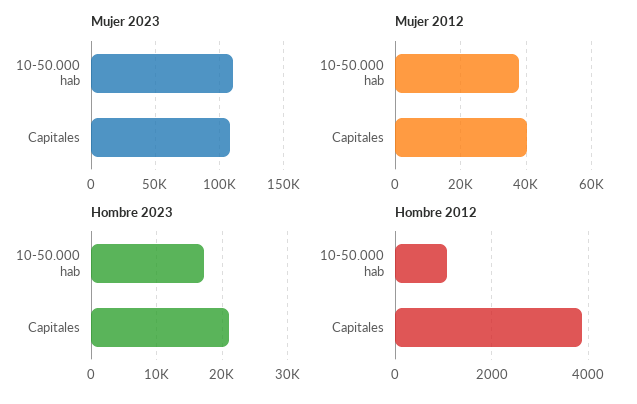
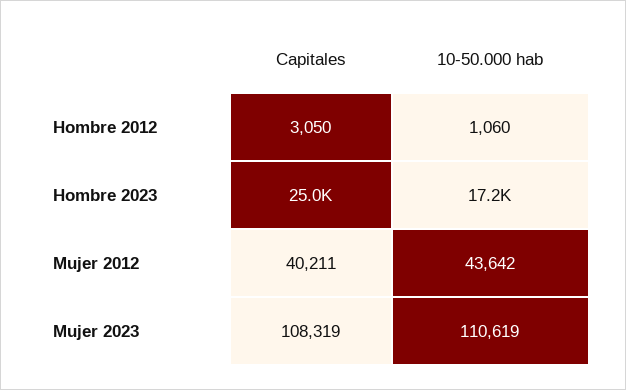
  {
    "Mujer 2023": {
      "10-50.000 hab": 110619,
      "Capitales": 108319
    },
    "Mujer 2012": {
-     "10-50.000 hab": 38000,
+     "10-50.000 hab": 43642,
      "Capitales": 40211
    },
    "Hombre 2023": {
      "10-50.000 hab": 17200,
-     "Capitales": 21000
+     "Capitales": 25000
    },
    "Hombre 2012": {
      "10-50.000 hab": 1060,
-     "Capitales": 3800
+     "Capitales": 3050
    }
  }

